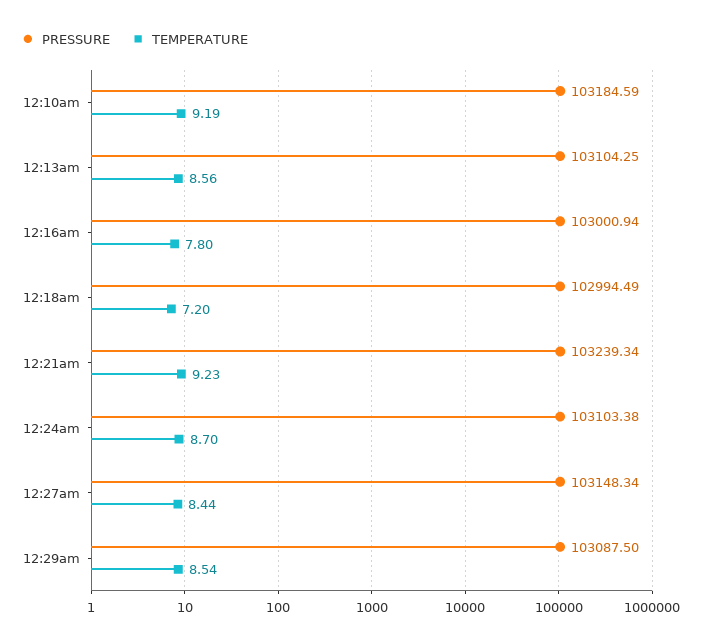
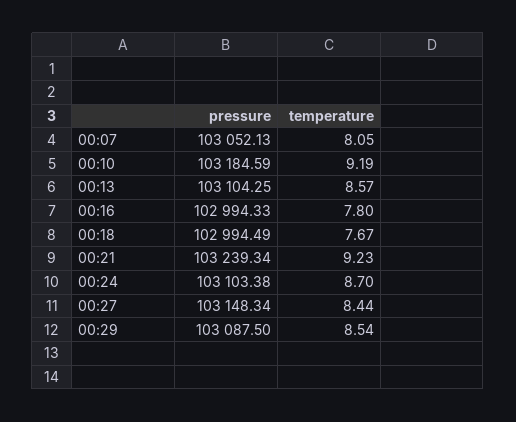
  {
    "PRESSURE": {
      "12:10am": 103184.59,
      "12:13am": 103104.25,
-     "12:16am": 103000.94,
+     "12:16am": 102994.33,
      "12:18am": 102994.49,
      "12:21am": 103239.34,
      "12:24am": 103103.38,
      "12:27am": 103148.34,
-     "12:29am": 103087.5
+     "12:29am": 103087.5,
+     "00:07": 103052.13
    },
    "TEMPERATURE": {
      "12:10am": 9.19,
-     "12:13am": 8.56,
+     "12:13am": 8.57,
      "12:16am": 7.8,
-     "12:18am": 7.2,
+     "12:18am": 7.67,
      "12:21am": 9.23,
      "12:24am": 8.7,
      "12:27am": 8.44,
-     "12:29am": 8.54
+     "12:29am": 8.54,
+     "00:07": 8.05
    }
  }

